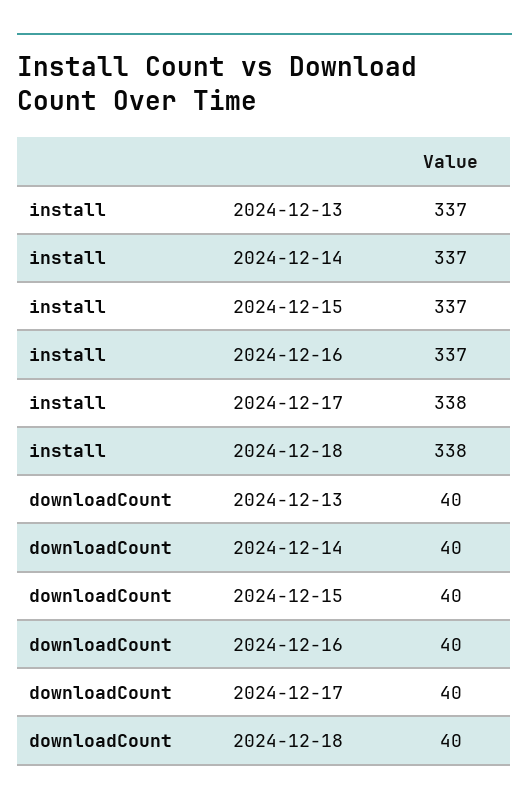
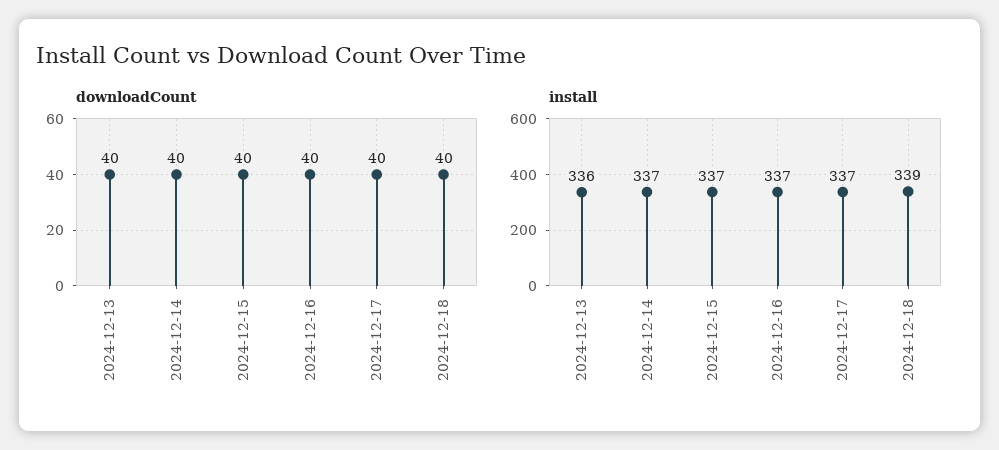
  {
    "install": {
-     "2024-12-13": 337,
+     "2024-12-13": 336,
      "2024-12-14": 337,
      "2024-12-15": 337,
      "2024-12-16": 337,
-     "2024-12-17": 338,
+     "2024-12-17": 337,
-     "2024-12-18": 338
+     "2024-12-18": 339
    },
    "downloadCount": {
      "2024-12-13": 40,
      "2024-12-14": 40,
      "2024-12-15": 40,
      "2024-12-16": 40,
      "2024-12-17": 40,
      "2024-12-18": 40
    }
  }

